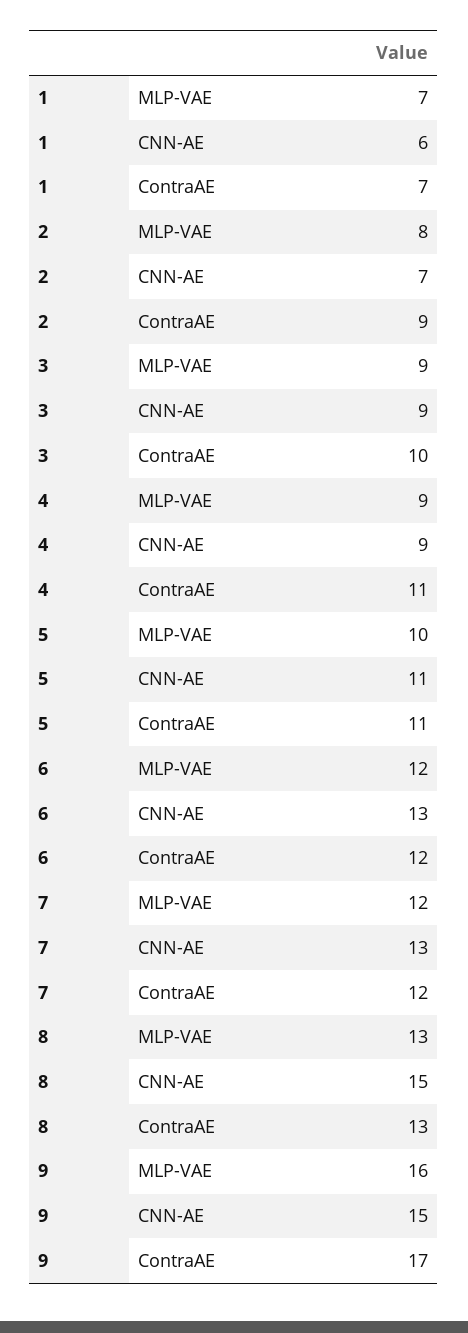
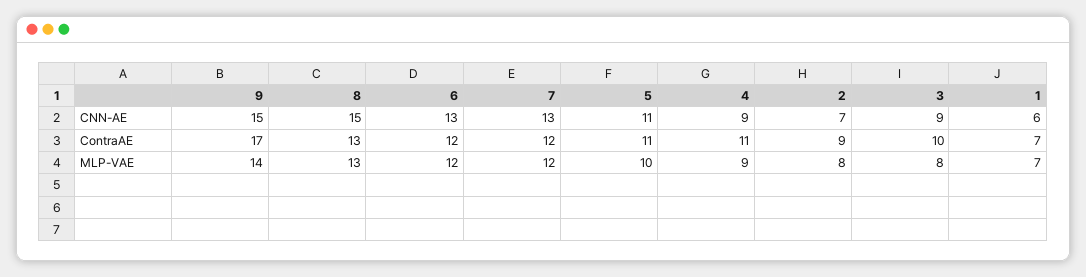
  {
    "1": {
      "MLP-VAE": 7,
      "CNN-AE": 6,
      "ContraAE": 7
    },
    "2": {
      "MLP-VAE": 8,
      "CNN-AE": 7,
      "ContraAE": 9
    },
    "3": {
-     "MLP-VAE": 9,
+     "MLP-VAE": 8,
      "CNN-AE": 9,
      "ContraAE": 10
    },
    "4": {
      "MLP-VAE": 9,
      "CNN-AE": 9,
      "ContraAE": 11
    },
    "5": {
      "MLP-VAE": 10,
      "CNN-AE": 11,
      "ContraAE": 11
    },
    "6": {
      "MLP-VAE": 12,
      "CNN-AE": 13,
      "ContraAE": 12
    },
    "7": {
      "MLP-VAE": 12,
      "CNN-AE": 13,
      "ContraAE": 12
    },
    "8": {
      "MLP-VAE": 13,
      "CNN-AE": 15,
      "ContraAE": 13
    },
    "9": {
-     "MLP-VAE": 16,
+     "MLP-VAE": 14,
      "CNN-AE": 15,
      "ContraAE": 17
    }
  }

